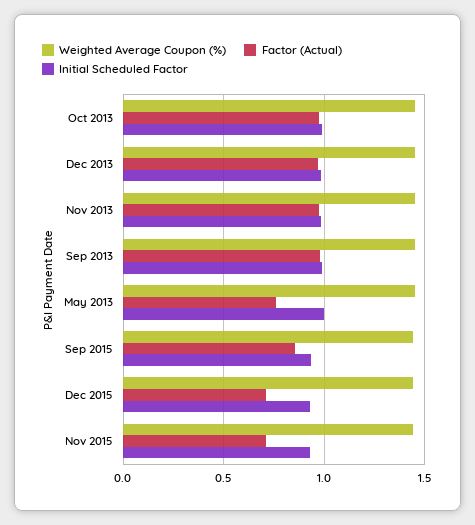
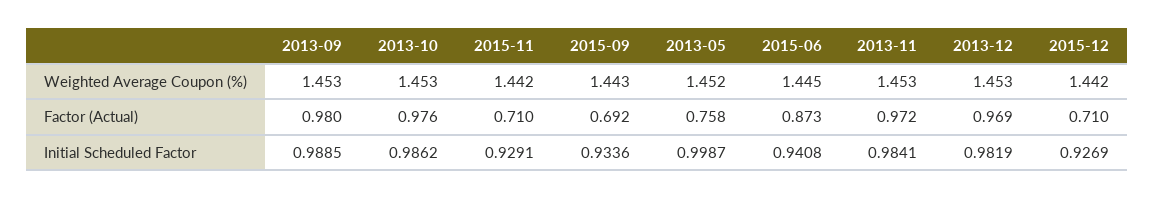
  {
    "Weighted Average Coupon (%)": {
      "Oct 2013": 1.453,
      "Dec 2013": 1.453,
      "Nov 2013": 1.453,
      "Sep 2013": 1.453,
      "May 2013": 1.452,
      "Sep 2015": 1.443,
      "Dec 2015": 1.442,
-     "Nov 2015": 1.442
+     "Nov 2015": 1.442,
+     "2015-06": 1.445
    },
    "Factor (Actual)": {
      "Oct 2013": 0.976,
      "Dec 2013": 0.969,
      "Nov 2013": 0.972,
      "Sep 2013": 0.98,
      "May 2013": 0.758,
-     "Sep 2015": 0.85,
+     "Sep 2015": 0.692,
      "Dec 2015": 0.71,
-     "Nov 2015": 0.71
+     "Nov 2015": 0.71,
+     "2015-06": 0.873
    },
    "Initial Scheduled Factor": {
      "Oct 2013": 0.9862,
      "Dec 2013": 0.9819,
      "Nov 2013": 0.9841,
      "Sep 2013": 0.9885,
      "May 2013": 0.9987,
      "Sep 2015": 0.9336,
      "Dec 2015": 0.9269,
-     "Nov 2015": 0.9291
+     "Nov 2015": 0.9291,
+     "2015-06": 0.9408
    }
  }

